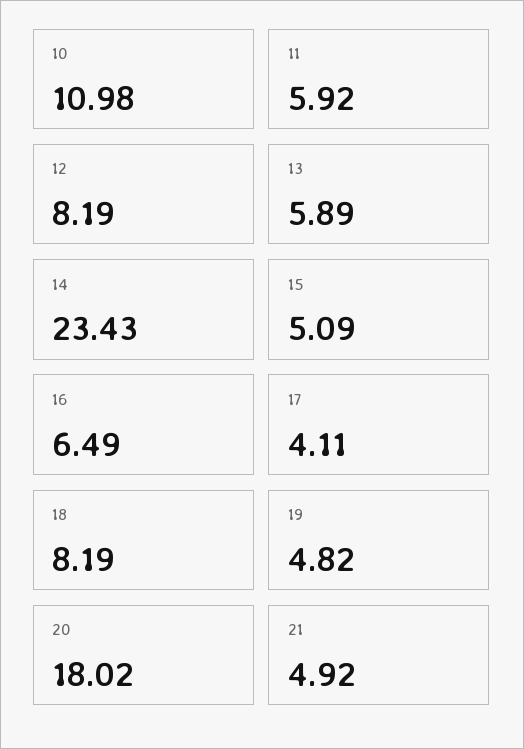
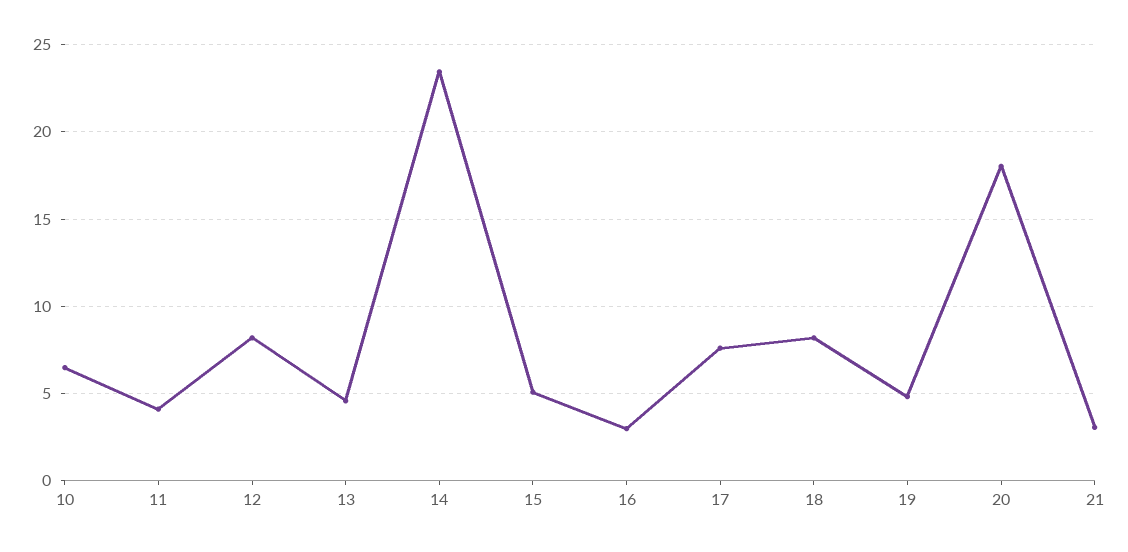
  {
-   "10": 10.98,
+   "10": 6.5,
-   "11": 5.92,
+   "11": 4,
    "12": 8.19,
-   "13": 5.89,
+   "13": 4.5,
    "14": 23.43,
    "15": 5.09,
-   "16": 6.49,
+   "16": 3,
-   "17": 4.11,
+   "17": 7.5,
    "18": 8.19,
    "19": 4.82,
    "20": 18.02,
-   "21": 4.92
+   "21": 3
  }

